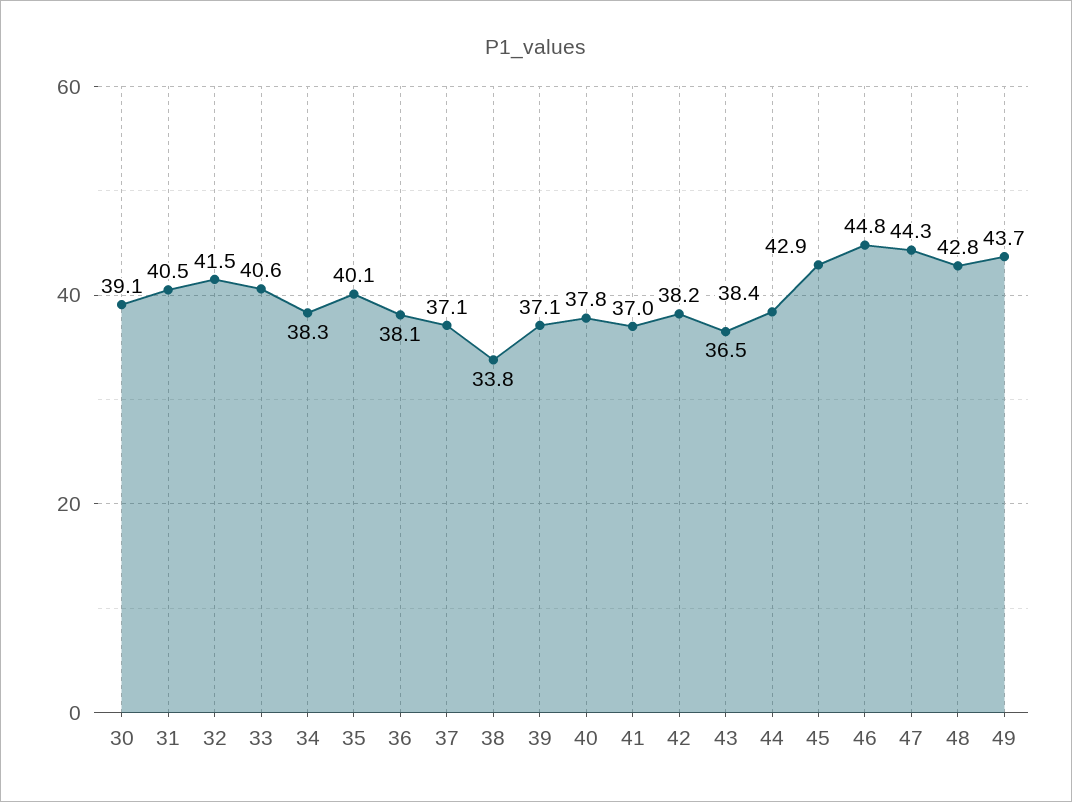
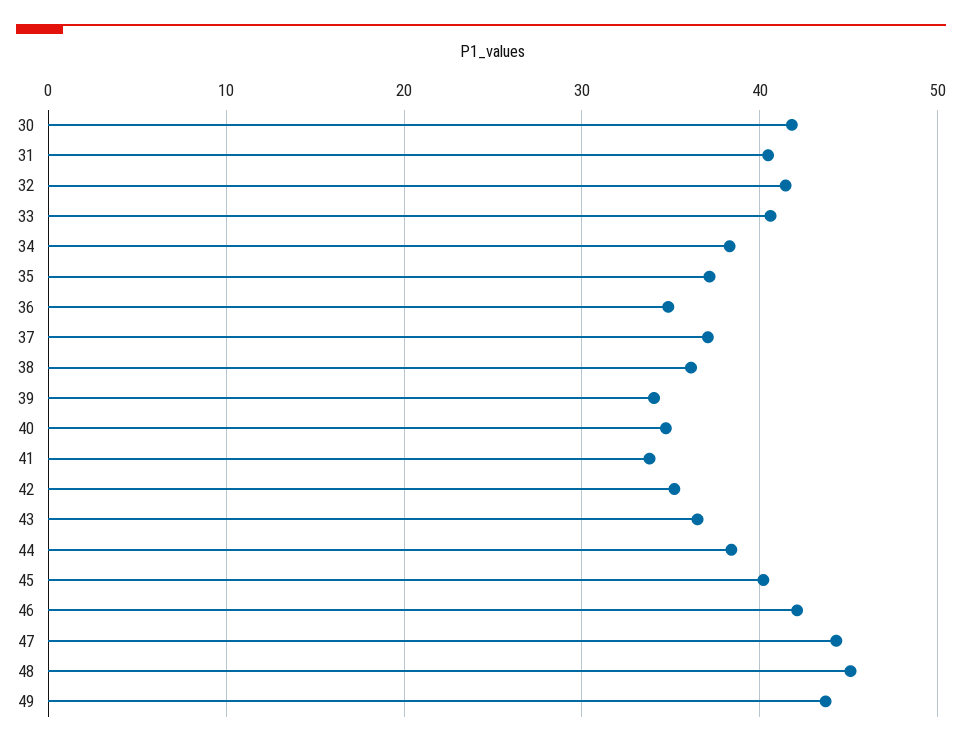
  {
-   "30": 39.1,
+   "30": 42,
    "31": 40.5,
    "32": 41.5,
    "33": 40.6,
    "34": 38.3,
-   "35": 40.1,
+   "35": 37,
-   "36": 38.1,
+   "36": 35,
    "37": 37.1,
-   "38": 33.8,
+   "38": 36,
-   "39": 37.1,
+   "39": 34,
-   "40": 37.8,
+   "40": 35,
-   "41": 37,
+   "41": 34,
-   "42": 38.2,
+   "42": 35,
    "43": 36.5,
    "44": 38.4,
-   "45": 42.9,
+   "45": 40,
-   "46": 44.8,
+   "46": 42,
    "47": 44.3,
-   "48": 42.8,
+   "48": 45,
    "49": 43.7
  }

